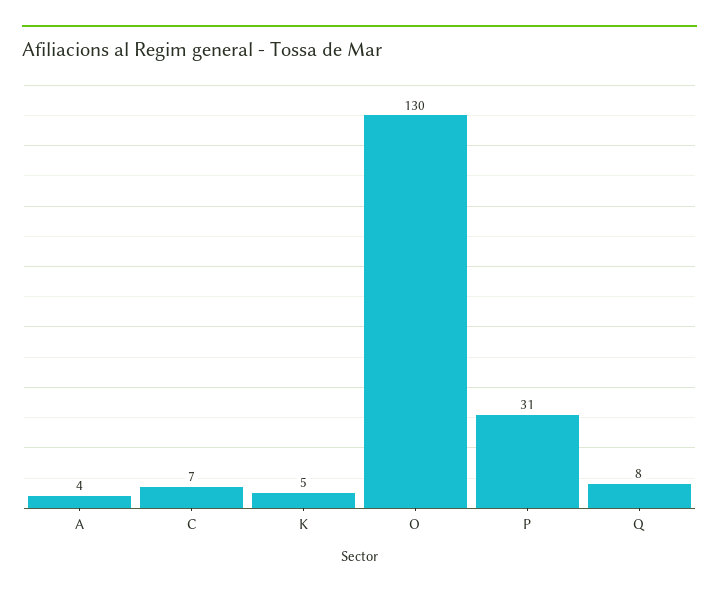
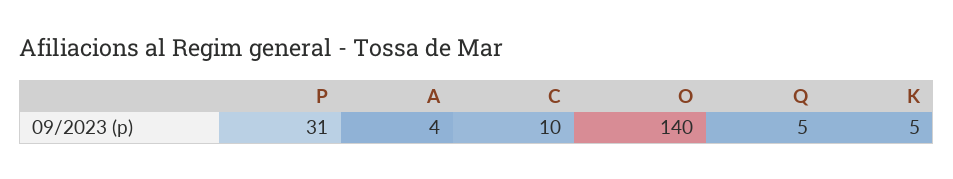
  {
    "A": 4,
-   "C": 7,
+   "C": 10,
    "K": 5,
-   "O": 130,
+   "O": 140,
    "P": 31,
-   "Q": 8
+   "Q": 5
  }

